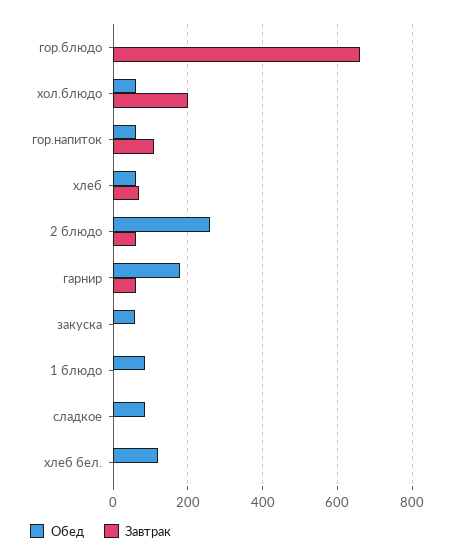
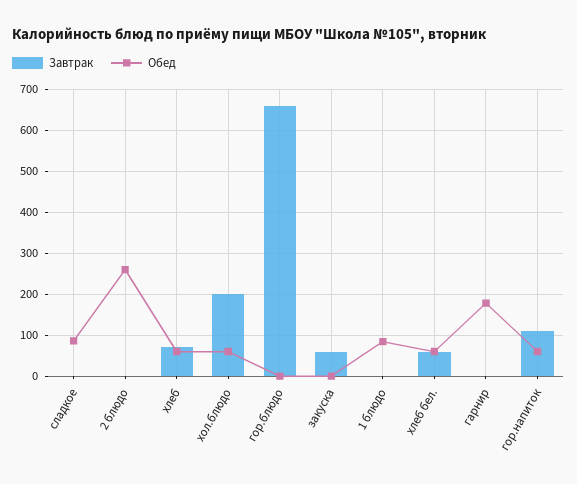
  {
    "Обед": {
      "гор.блюдо": 0,
      "хол.блюдо": 60,
      "гор.напиток": 60,
      "хлеб": 60,
      "2 блюдо": 260,
      "гарнир": 180,
-     "закуска": 60,
+     "закуска": 0,
      "1 блюдо": 80,
      "сладкое": 80,
-     "хлеб бел.": 120
+     "хлеб бел.": 60
    },
    "Завтрак": {
      "гор.блюдо": 660,
      "хол.блюдо": 200,
      "гор.напиток": 120,
      "хлеб": 80,
-     "2 блюдо": 60,
+     "2 блюдо": 0,
-     "гарнир": 60,
+     "гарнир": 0,
-     "закуска": 0,
+     "закуска": 60,
      "1 блюдо": 0,
      "сладкое": 0,
-     "хлеб бел.": 0
+     "хлеб бел.": 60
    }
  }

